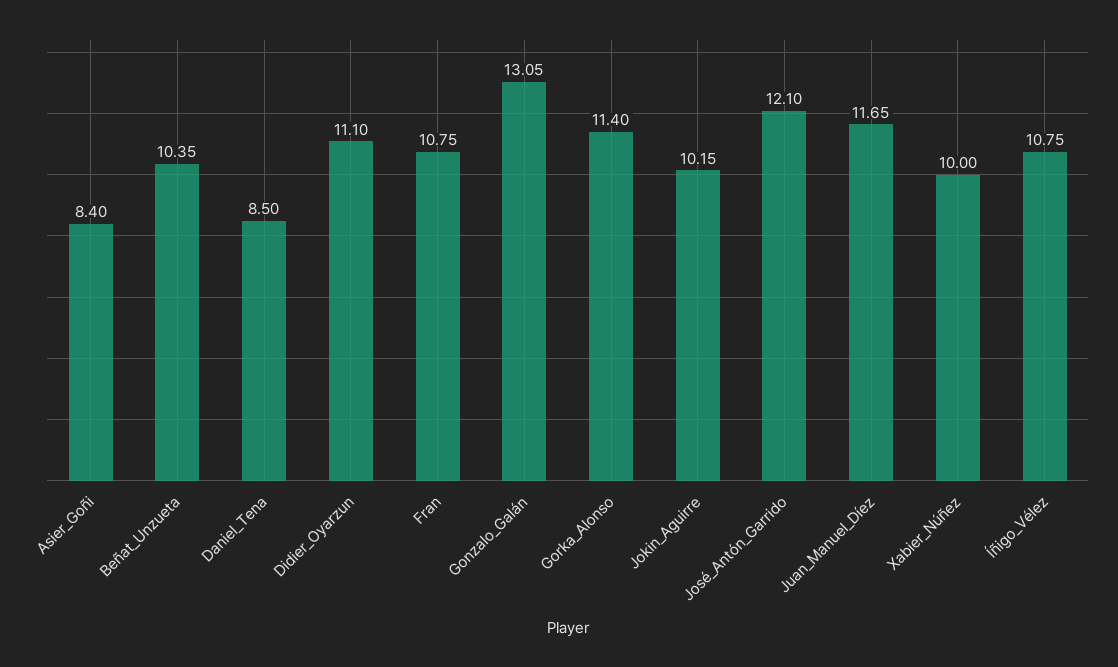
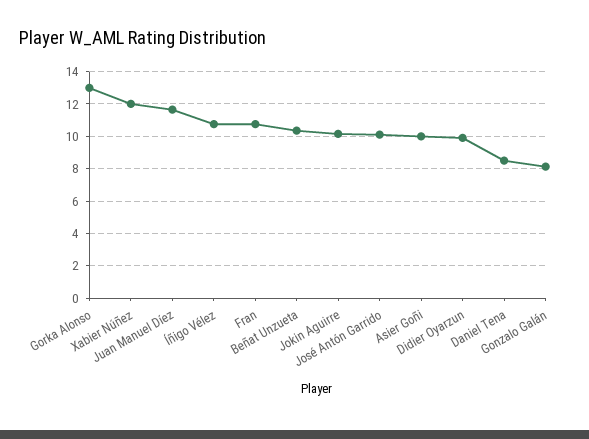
  {
-   "Asier_Goñi": 8.4,
+   "Asier_Goñi": 10,
    "Beñat_Unzueta": 10.35,
    "Daniel_Tena": 8.5,
-   "Didier_Oyarzun": 11.1,
+   "Didier_Oyarzun": 10,
    "Fran": 10.75,
-   "Gonzalo_Galán": 13.05,
+   "Gonzalo_Galán": 8,
-   "Gorka_Alonso": 11.4,
+   "Gorka_Alonso": 13,
    "Jokin_Aguirre": 10.15,
-   "José_Antón_Garrido": 12.1,
+   "José_Antón_Garrido": 10,
    "Juan_Manuel_Díez": 11.65,
-   "Xabier_Núñez": 10,
+   "Xabier_Núñez": 12,
    "Íñigo_Vélez": 10.75
  }

